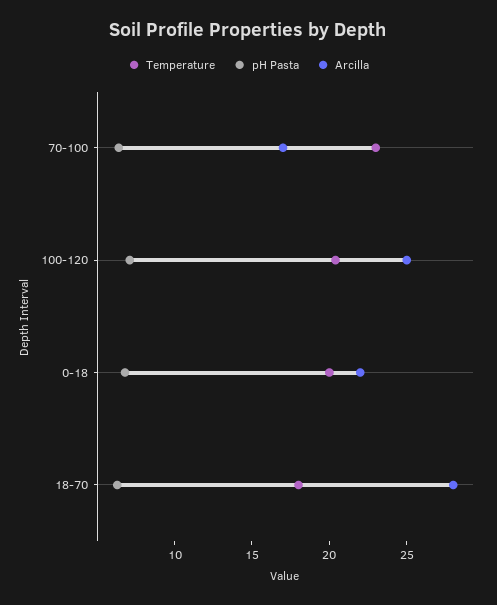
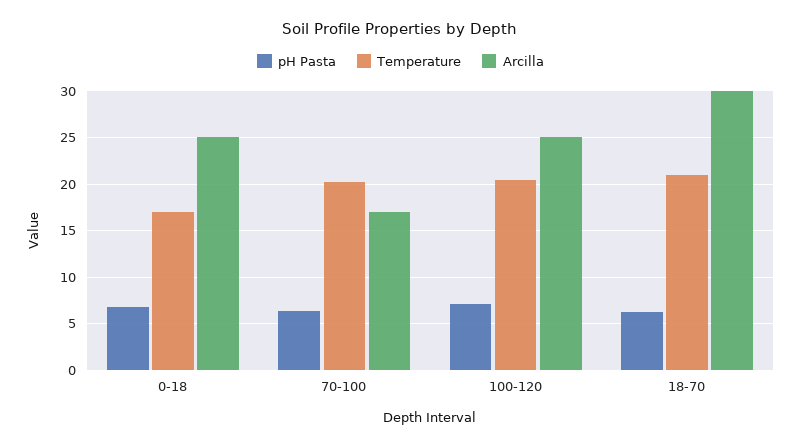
  {
    "Temperature": {
-     "70-100": 23,
+     "70-100": 20,
      "100-120": 20,
-     "0-18": 20,
+     "0-18": 17,
-     "18-70": 18
+     "18-70": 21
    },
    "pH Pasta": {
      "70-100": 6,
      "100-120": 7,
      "0-18": 7,
      "18-70": 6
    },
    "Arcilla": {
      "70-100": 17,
      "100-120": 25,
-     "0-18": 22,
+     "0-18": 25,
-     "18-70": 28
+     "18-70": 30
    }
  }

